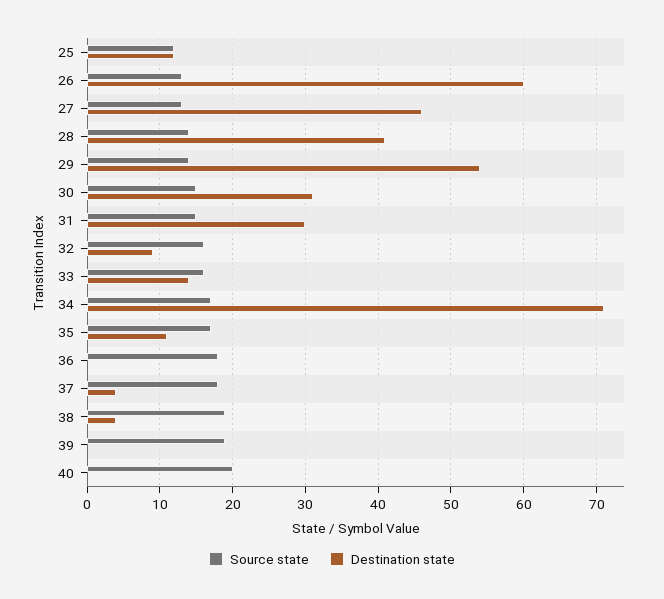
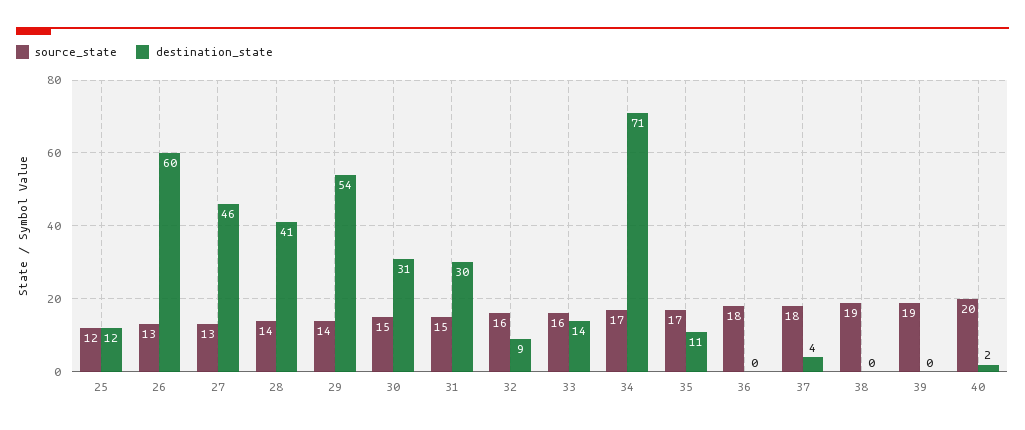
  {
    "Source state": {
      "25": 12,
      "26": 13,
      "27": 13,
      "28": 14,
      "29": 14,
      "30": 15,
      "31": 15,
      "32": 16,
      "33": 16,
      "34": 17,
      "35": 17,
      "36": 18,
      "37": 18,
      "38": 19,
      "39": 19,
      "40": 20
    },
    "Destination state": {
      "25": 12,
      "26": 60,
      "27": 46,
      "28": 41,
      "29": 54,
      "30": 31,
      "31": 30,
      "32": 9,
      "33": 14,
      "34": 71,
      "35": 11,
      "36": 0,
      "37": 4,
-     "38": 4,
+     "38": 0,
      "39": 0,
-     "40": 0
+     "40": 2
    }
  }

